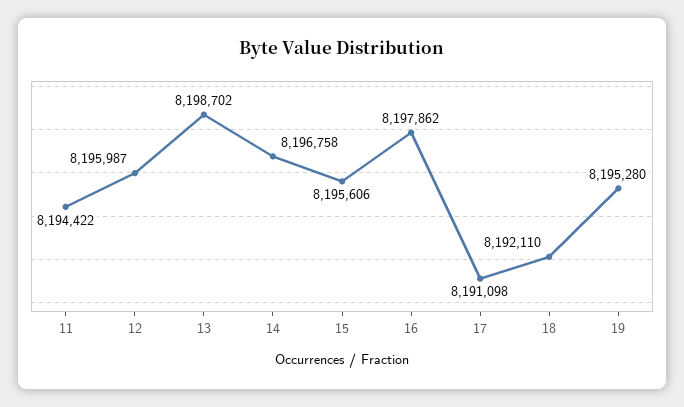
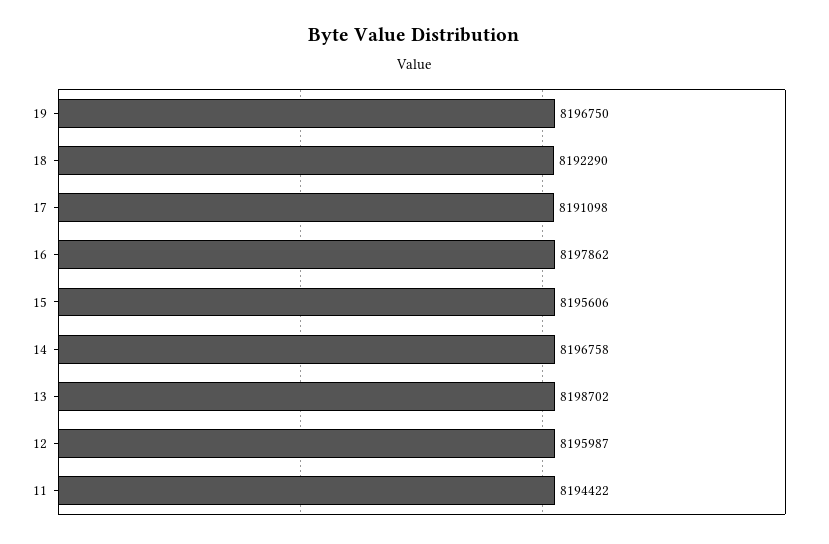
  {
    "11": 8194422,
    "12": 8195987,
    "13": 8198702,
    "14": 8196758,
    "15": 8195606,
    "16": 8197862,
    "17": 8191098,
-   "18": 8192110,
+   "18": 8192290,
-   "19": 8195280
+   "19": 8196750
  }

